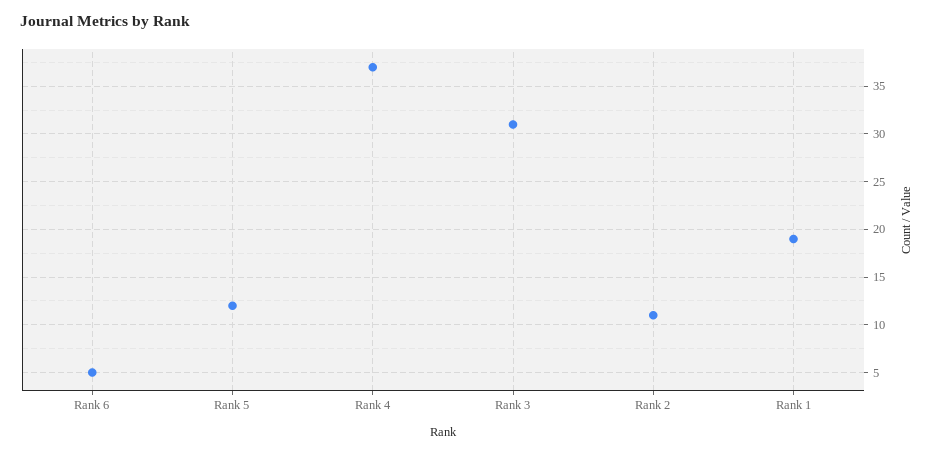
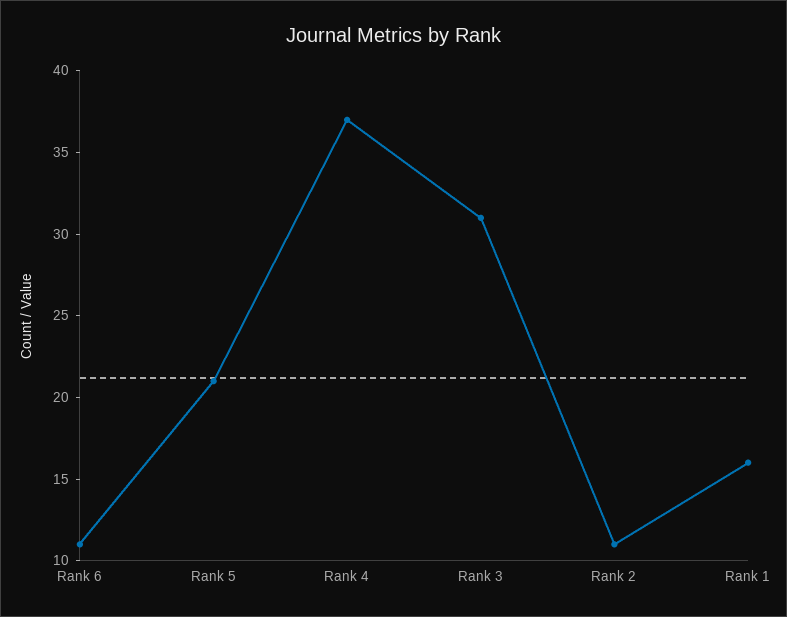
  {
-   "Rank 6": 5,
+   "Rank 6": 11,
-   "Rank 5": 12,
+   "Rank 5": 21,
    "Rank 4": 37,
    "Rank 3": 31,
    "Rank 2": 11,
-   "Rank 1": 19
+   "Rank 1": 16
  }

